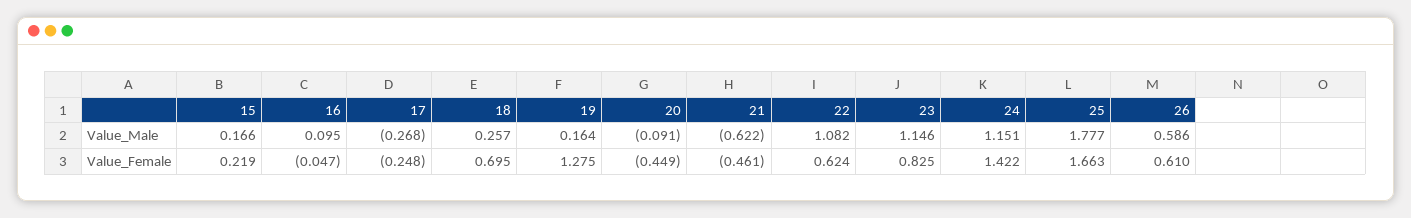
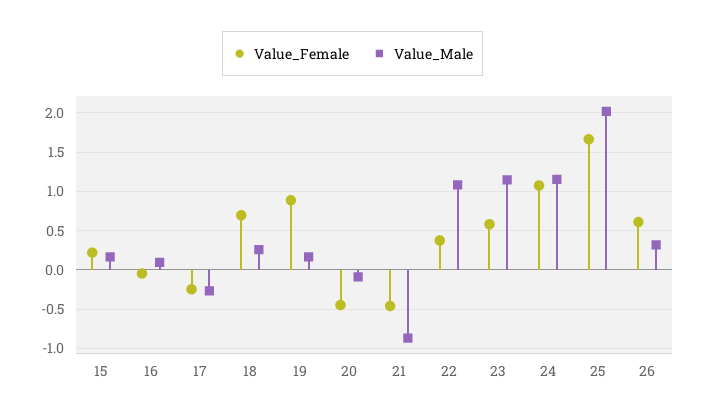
  {
    "Value_Male": {
      "15": 0.166,
      "16": 0.095,
      "17": -0.268,
      "18": 0.257,
      "19": 0.164,
      "20": -0.091,
-     "21": -0.622,
+     "21": -0.9,
      "22": 1.082,
      "23": 1.146,
      "24": 1.151,
-     "25": 1.777,
+     "25": 2,
-     "26": 0.586
+     "26": 0.3
    },
    "Value_Female": {
      "15": 0.219,
      "16": -0.047,
      "17": -0.248,
      "18": 0.695,
-     "19": 1.275,
+     "19": 0.9,
      "20": -0.449,
      "21": -0.461,
-     "22": 0.624,
+     "22": 0.4,
-     "23": 0.825,
+     "23": 0.6,
-     "24": 1.422,
+     "24": 1.1,
      "25": 1.663,
      "26": 0.61
    }
  }

